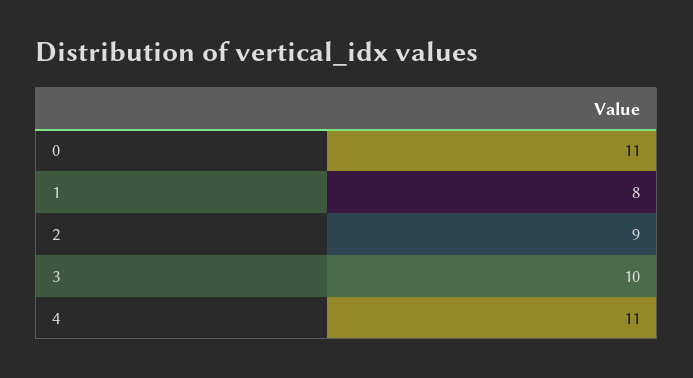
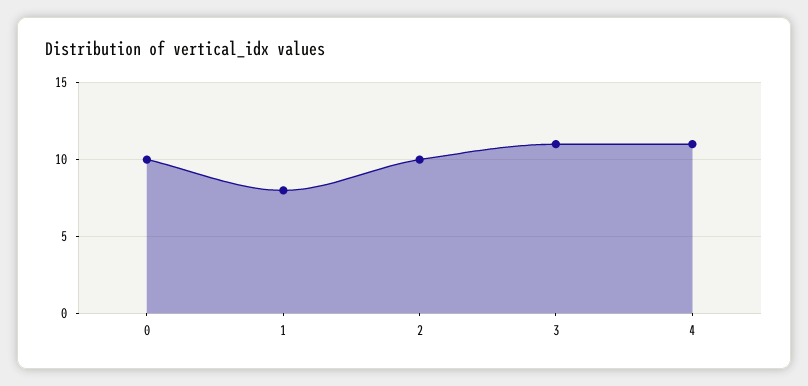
  {
-   "0": 11,
+   "0": 10,
    "1": 8,
-   "2": 9,
+   "2": 10,
-   "3": 10,
+   "3": 11,
    "4": 11
  }

